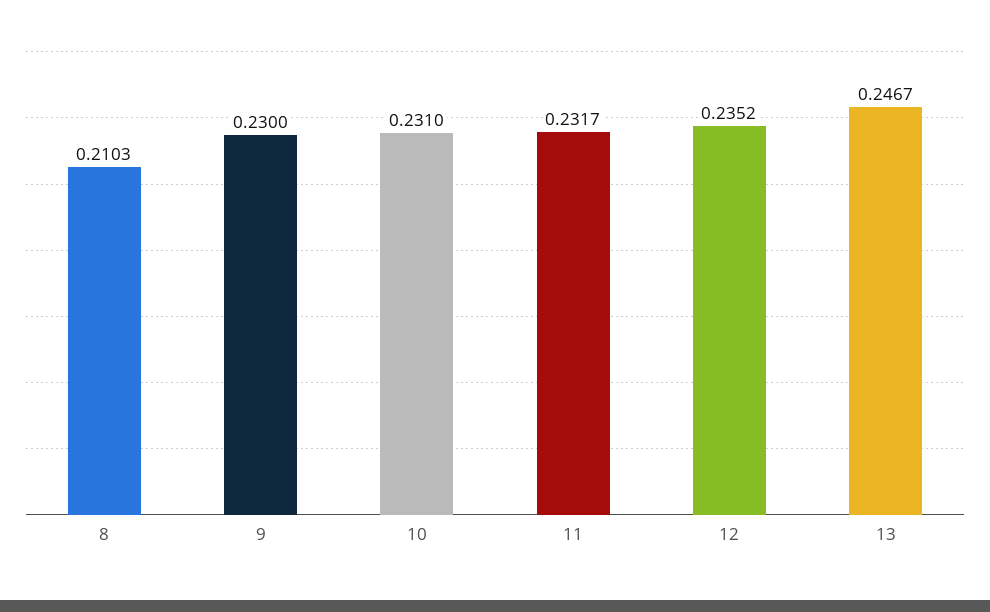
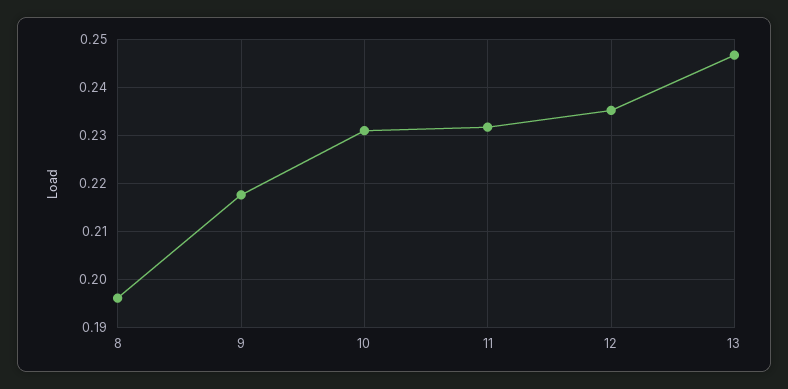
  {
-   "8": 0.2103,
+   "8": 0.196,
-   "9": 0.23,
+   "9": 0.218,
    "10": 0.231,
    "11": 0.2317,
    "12": 0.2352,
    "13": 0.2467
  }

